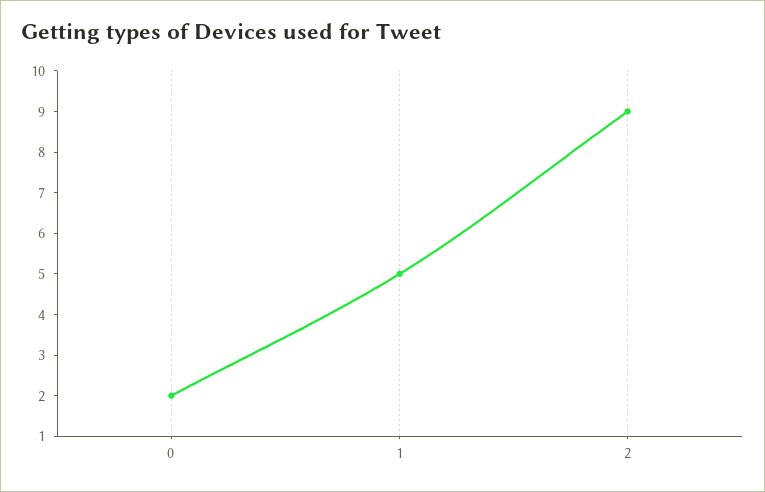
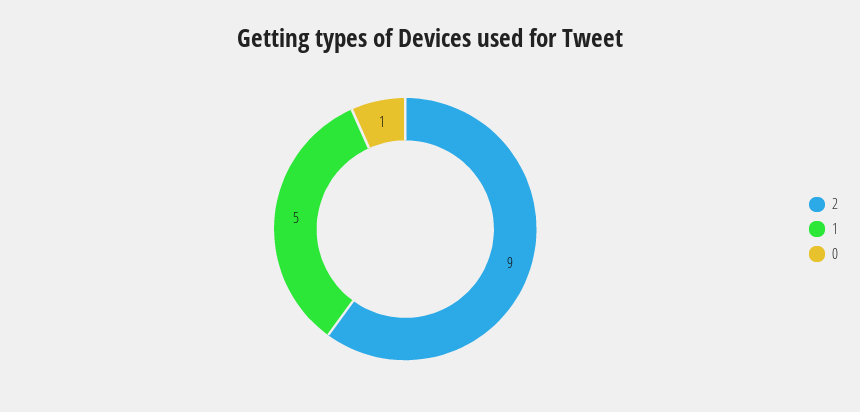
  {
-   "0": 2,
+   "0": 1,
    "1": 5,
    "2": 9
  }

